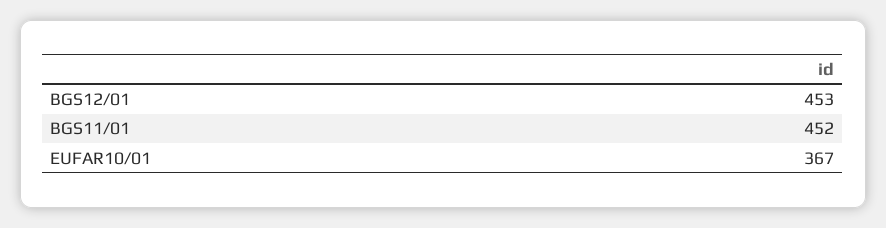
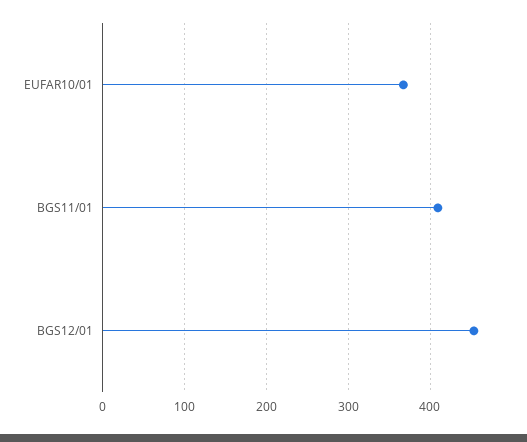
  {
    "BGS12/01": 453,
-   "BGS11/01": 452,
+   "BGS11/01": 410,
    "EUFAR10/01": 367
  }

